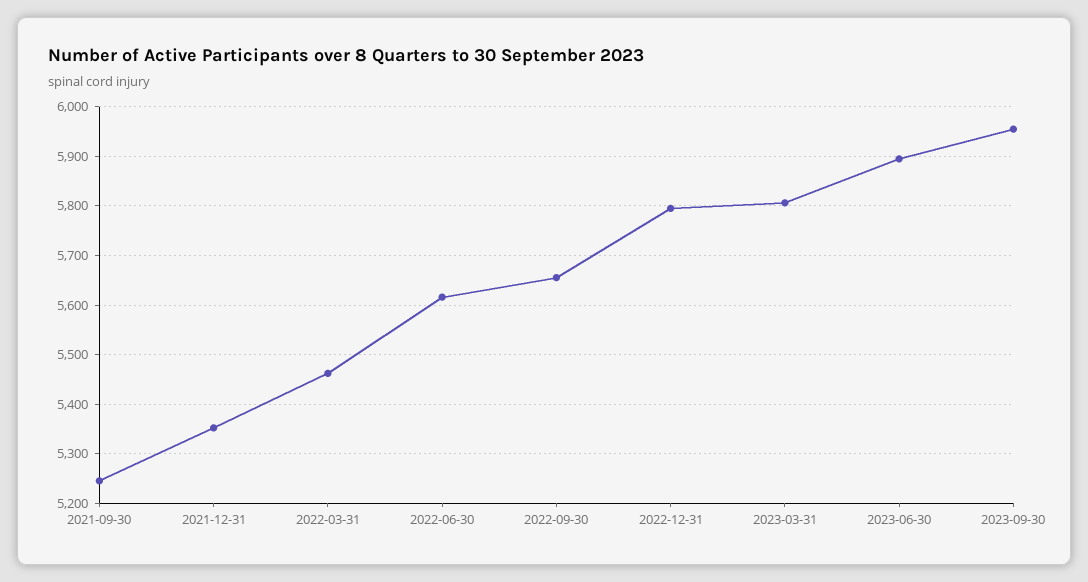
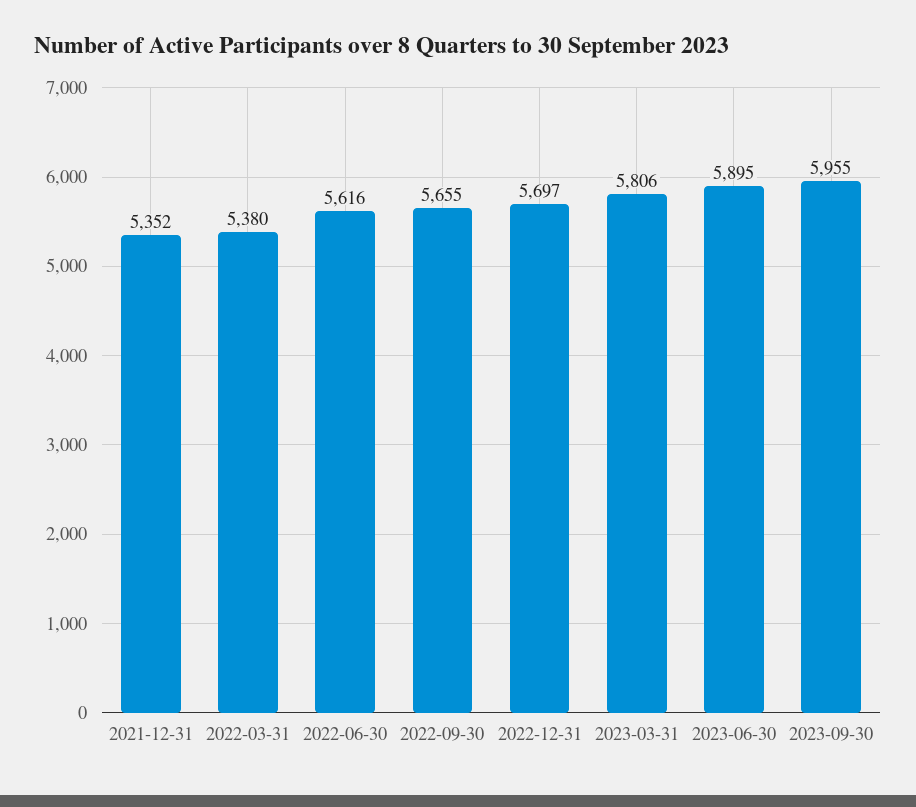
  {
-   "2021-09-30": 5240,
    "2021-12-31": 5352,
-   "2022-03-31": 5460,
+   "2022-03-31": 5380,
    "2022-06-30": 5616,
    "2022-09-30": 5655,
-   "2022-12-31": 5800,
+   "2022-12-31": 5697,
    "2023-03-31": 5806,
    "2023-06-30": 5895,
    "2023-09-30": 5955
  }

